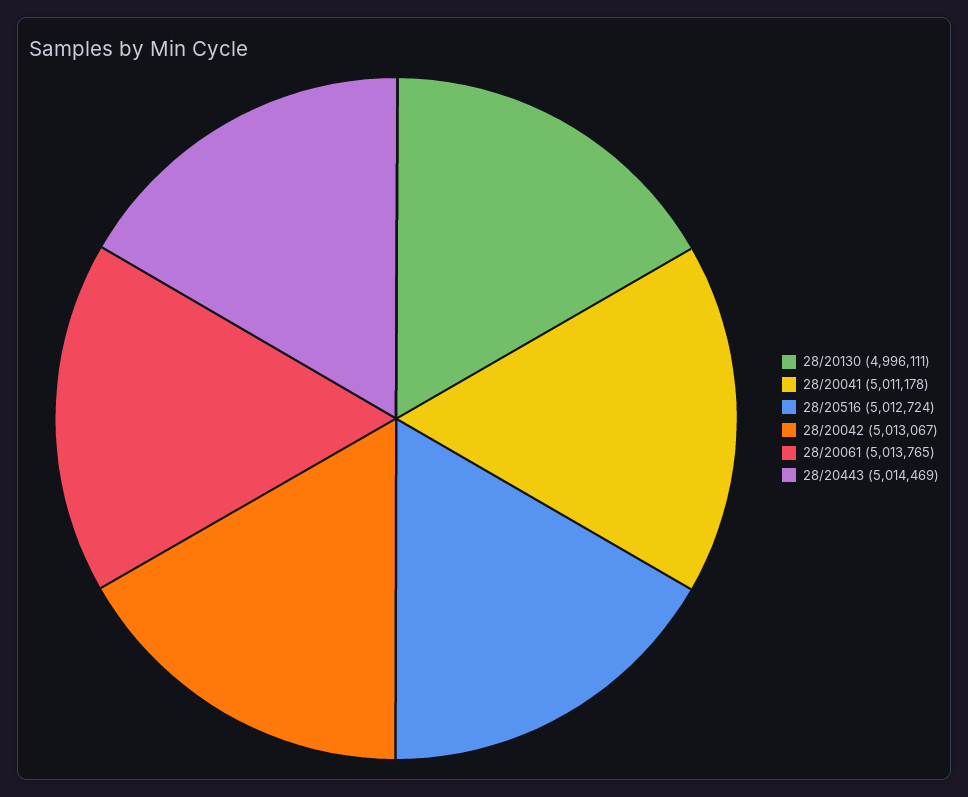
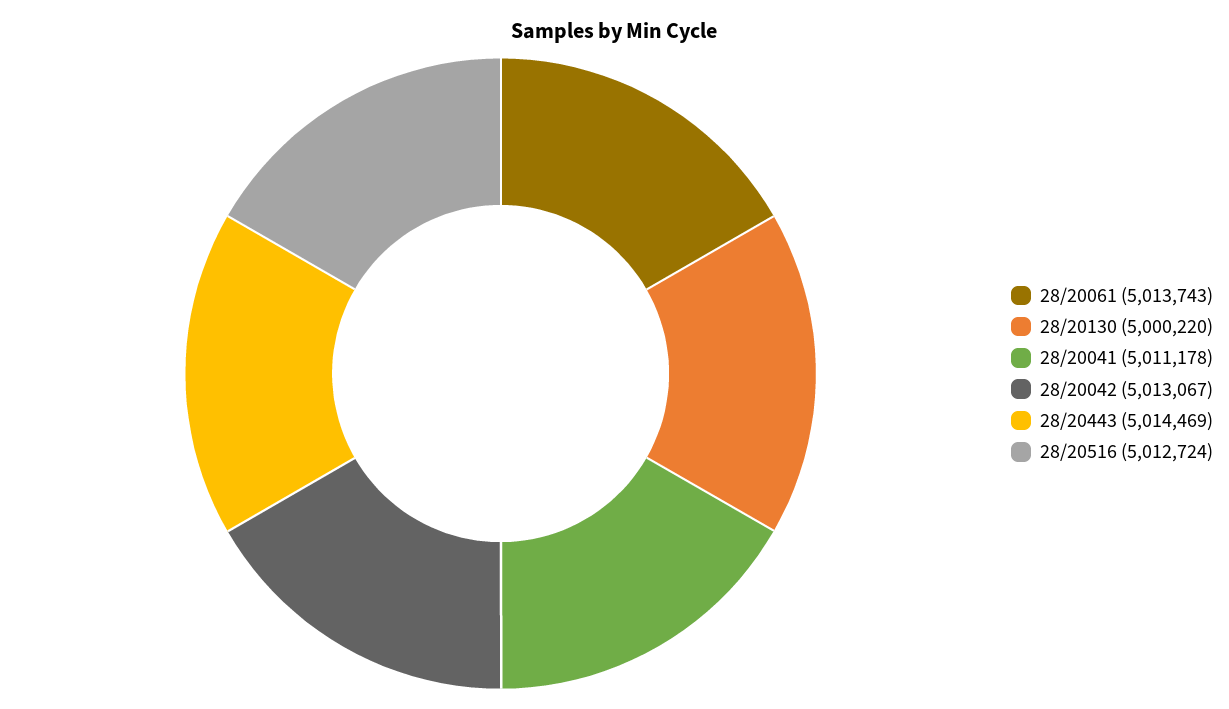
  {
-   "28/20130": 4996111,
+   "28/20130": 5000220,
    "28/20041": 5011178,
    "28/20516": 5012724,
    "28/20042": 5013067,
-   "28/20061": 5013765,
+   "28/20061": 5013743,
    "28/20443": 5014469
  }

